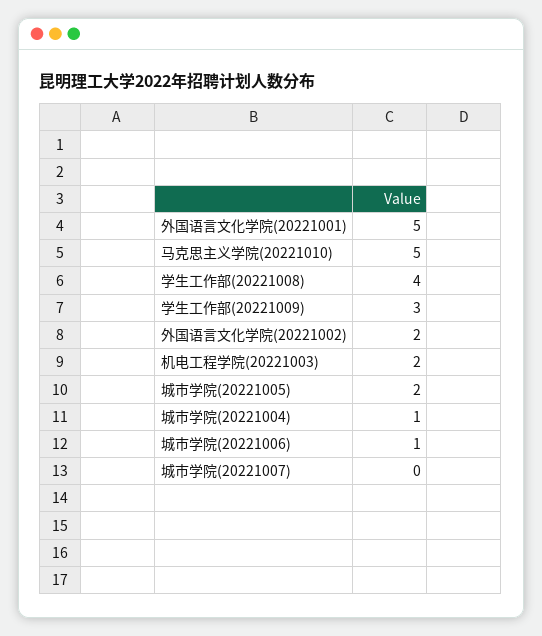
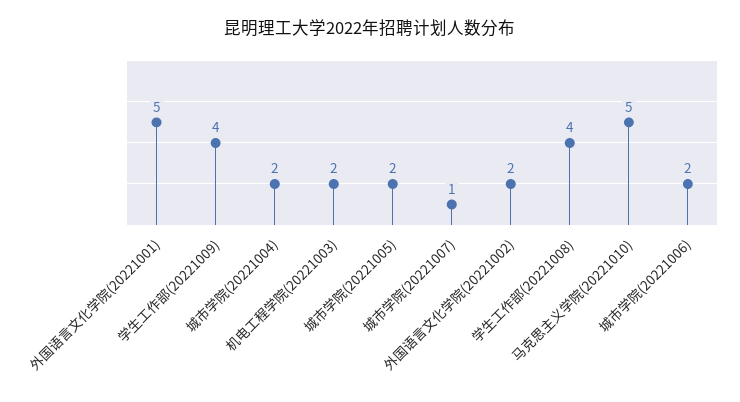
  {
    "外国语言文化学院(20221001)": 5,
    "马克思主义学院(20221010)": 5,
    "学生工作部(20221008)": 4,
-   "学生工作部(20221009)": 3,
+   "学生工作部(20221009)": 4,
    "外国语言文化学院(20221002)": 2,
    "机电工程学院(20221003)": 2,
    "城市学院(20221005)": 2,
-   "城市学院(20221004)": 1,
+   "城市学院(20221004)": 2,
-   "城市学院(20221006)": 1,
+   "城市学院(20221006)": 2,
-   "城市学院(20221007)": 0
+   "城市学院(20221007)": 1
  }

